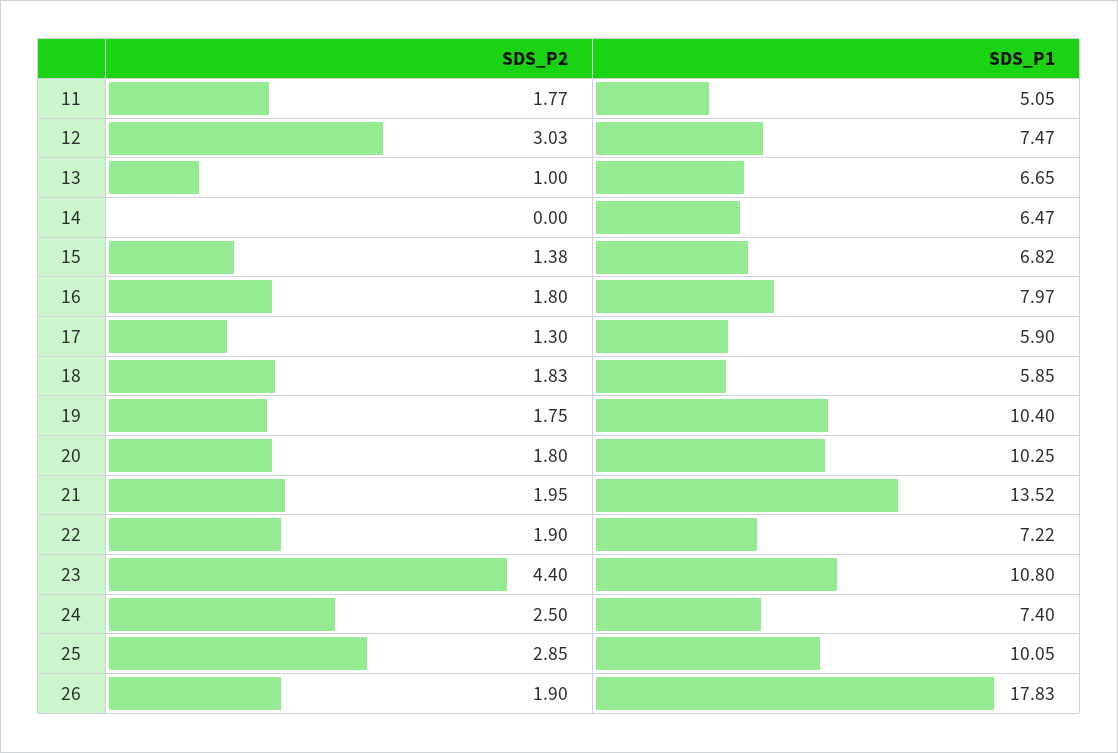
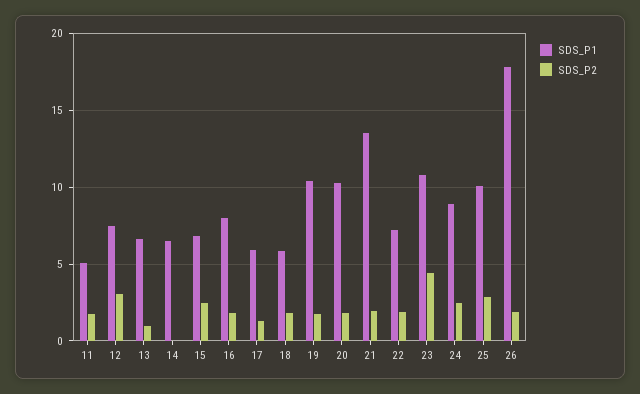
  {
    "SDS_P2": {
      "11": 1.77,
      "12": 3.03,
      "13": 1,
      "14": 0,
-     "15": 1.38,
+     "15": 2.5,
      "16": 1.8,
      "17": 1.3,
      "18": 1.83,
      "19": 1.75,
      "20": 1.8,
      "21": 1.95,
      "22": 1.9,
      "23": 4.4,
      "24": 2.5,
      "25": 2.85,
      "26": 1.9
    },
    "SDS_P1": {
      "11": 5.05,
      "12": 7.47,
      "13": 6.65,
      "14": 6.47,
      "15": 6.82,
      "16": 7.97,
      "17": 5.9,
      "18": 5.85,
      "19": 10.4,
      "20": 10.25,
      "21": 13.52,
      "22": 7.22,
      "23": 10.8,
-     "24": 7.4,
+     "24": 9,
      "25": 10.05,
      "26": 17.83
    }
  }

